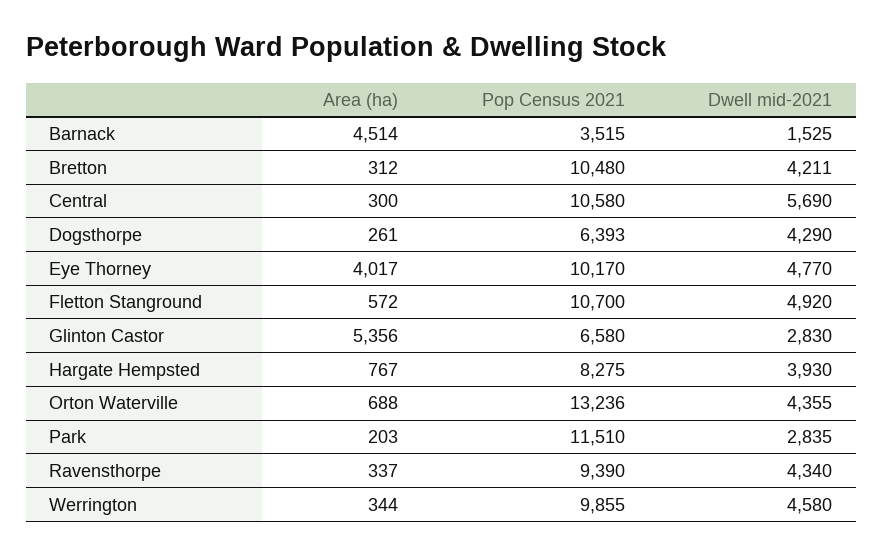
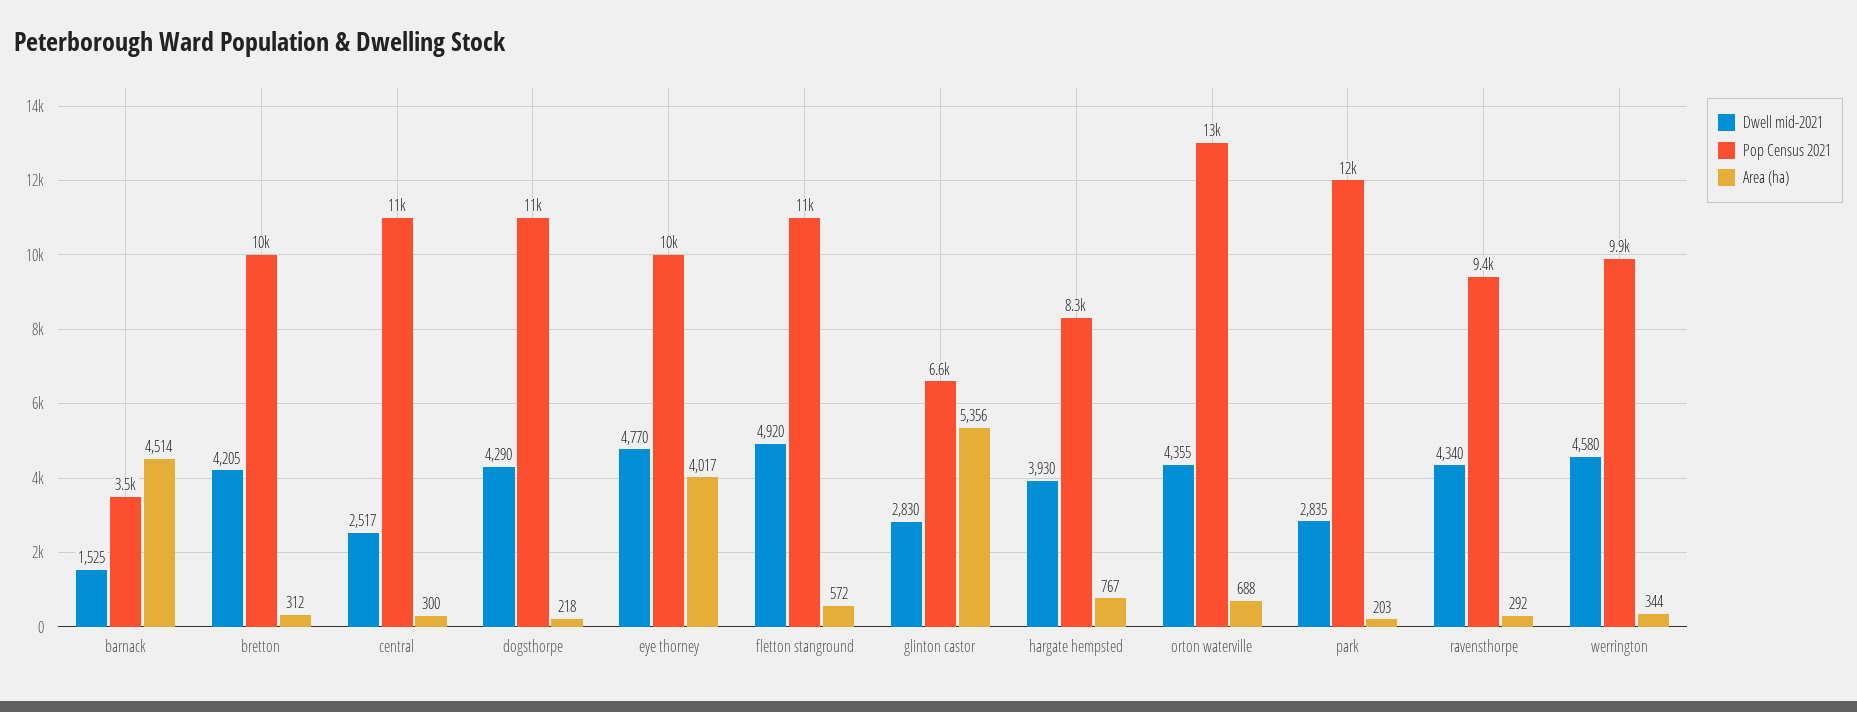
  {
    "Area (ha)": {
      "Barnack": 4514,
      "Bretton": 312,
      "Central": 300,
-     "Dogsthorpe": 261,
+     "Dogsthorpe": 218,
      "Eye Thorney": 4017,
      "Fletton Stanground": 572,
      "Glinton Castor": 5356,
      "Hargate Hempsted": 767,
      "Orton Waterville": 688,
      "Park": 203,
-     "Ravensthorpe": 337,
+     "Ravensthorpe": 292,
      "Werrington": 344
    },
    "Pop Census 2021": {
      "Barnack": 3515,
      "Bretton": 10480,
      "Central": 10580,
-     "Dogsthorpe": 6393,
+     "Dogsthorpe": 11000,
      "Eye Thorney": 10170,
      "Fletton Stanground": 10700,
      "Glinton Castor": 6580,
      "Hargate Hempsted": 8275,
      "Orton Waterville": 13236,
      "Park": 11510,
      "Ravensthorpe": 9390,
      "Werrington": 9855
    },
    "Dwell mid-2021": {
      "Barnack": 1525,
-     "Bretton": 4211,
+     "Bretton": 4205,
-     "Central": 5690,
+     "Central": 2517,
      "Dogsthorpe": 4290,
      "Eye Thorney": 4770,
      "Fletton Stanground": 4920,
      "Glinton Castor": 2830,
      "Hargate Hempsted": 3930,
      "Orton Waterville": 4355,
      "Park": 2835,
      "Ravensthorpe": 4340,
      "Werrington": 4580
    }
  }

